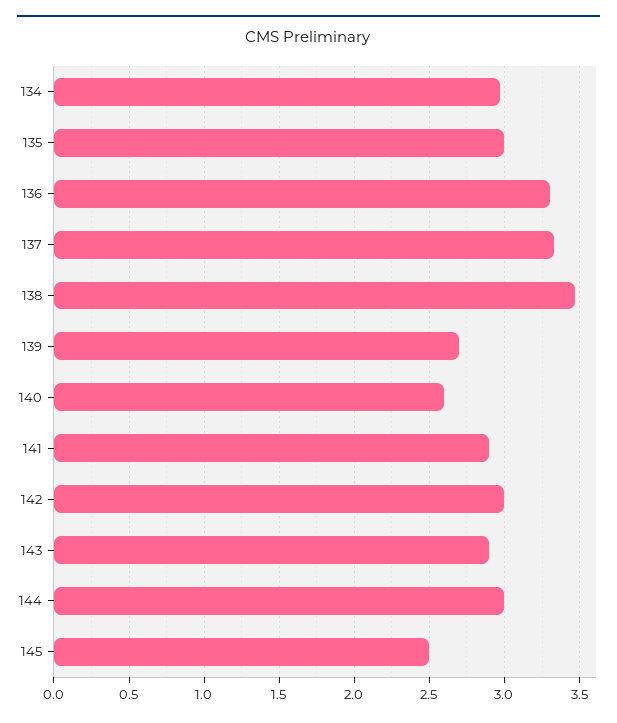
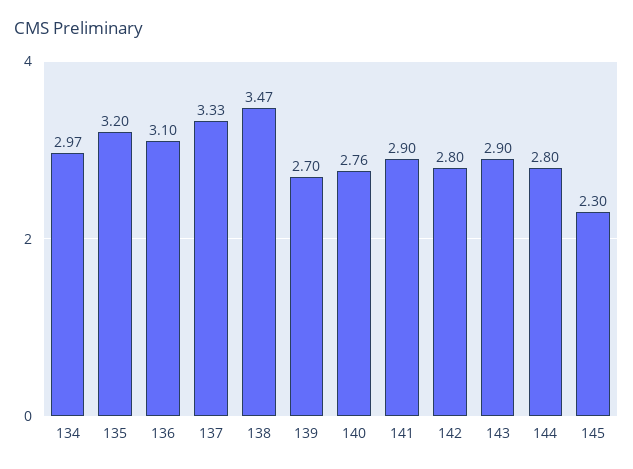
  {
    "134": 2.97,
-   "135": 3,
+   "135": 3.2,
-   "136": 3.3,
+   "136": 3.1,
    "137": 3.33,
    "138": 3.47,
    "139": 2.7,
-   "140": 2.6,
+   "140": 2.76,
    "141": 2.9,
-   "142": 3,
+   "142": 2.8,
    "143": 2.9,
-   "144": 3,
+   "144": 2.8,
-   "145": 2.5
+   "145": 2.3
  }

